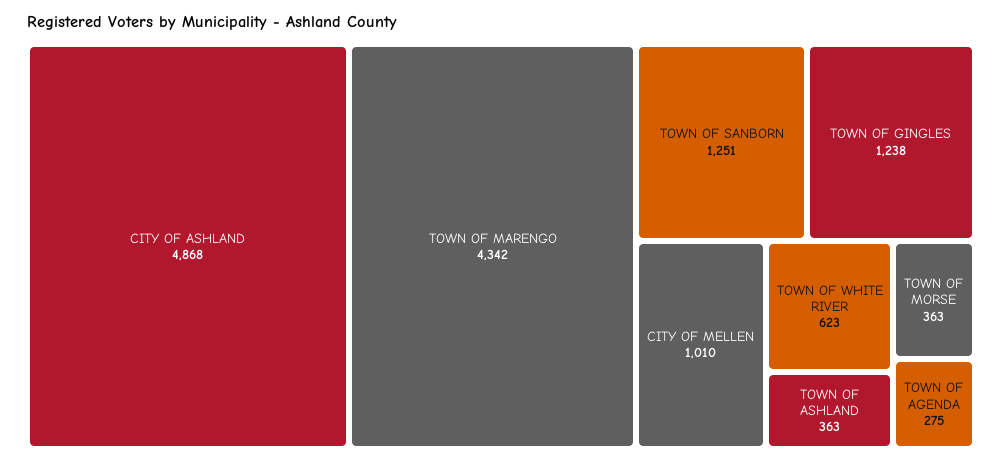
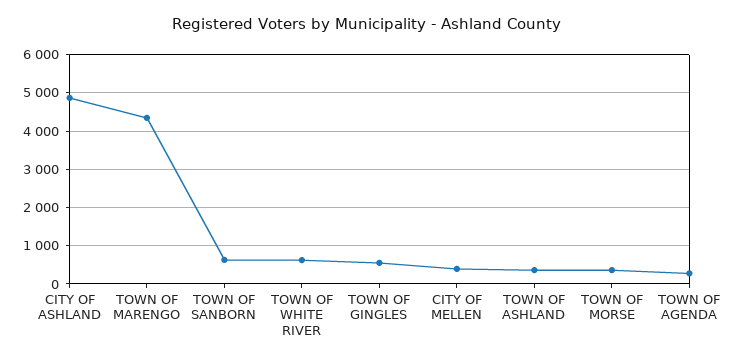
  {
    "CITY OF ASHLAND": 4868,
    "TOWN OF MARENGO": 4342,
-   "TOWN OF SANBORN": 1251,
+   "TOWN OF SANBORN": 600,
-   "TOWN OF GINGLES": 1238,
+   "TOWN OF GINGLES": 600,
-   "CITY OF MELLEN": 1010,
+   "CITY OF MELLEN": 400,
    "TOWN OF WHITE RIVER": 623,
    "TOWN OF ASHLAND": 363,
    "TOWN OF MORSE": 363,
    "TOWN OF AGENDA": 275
  }

